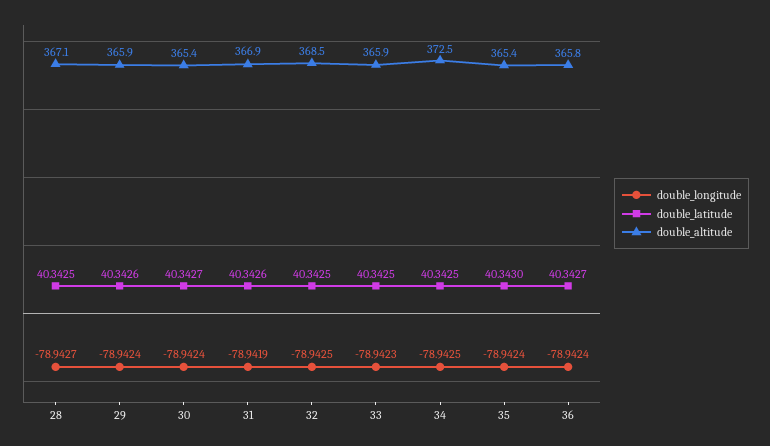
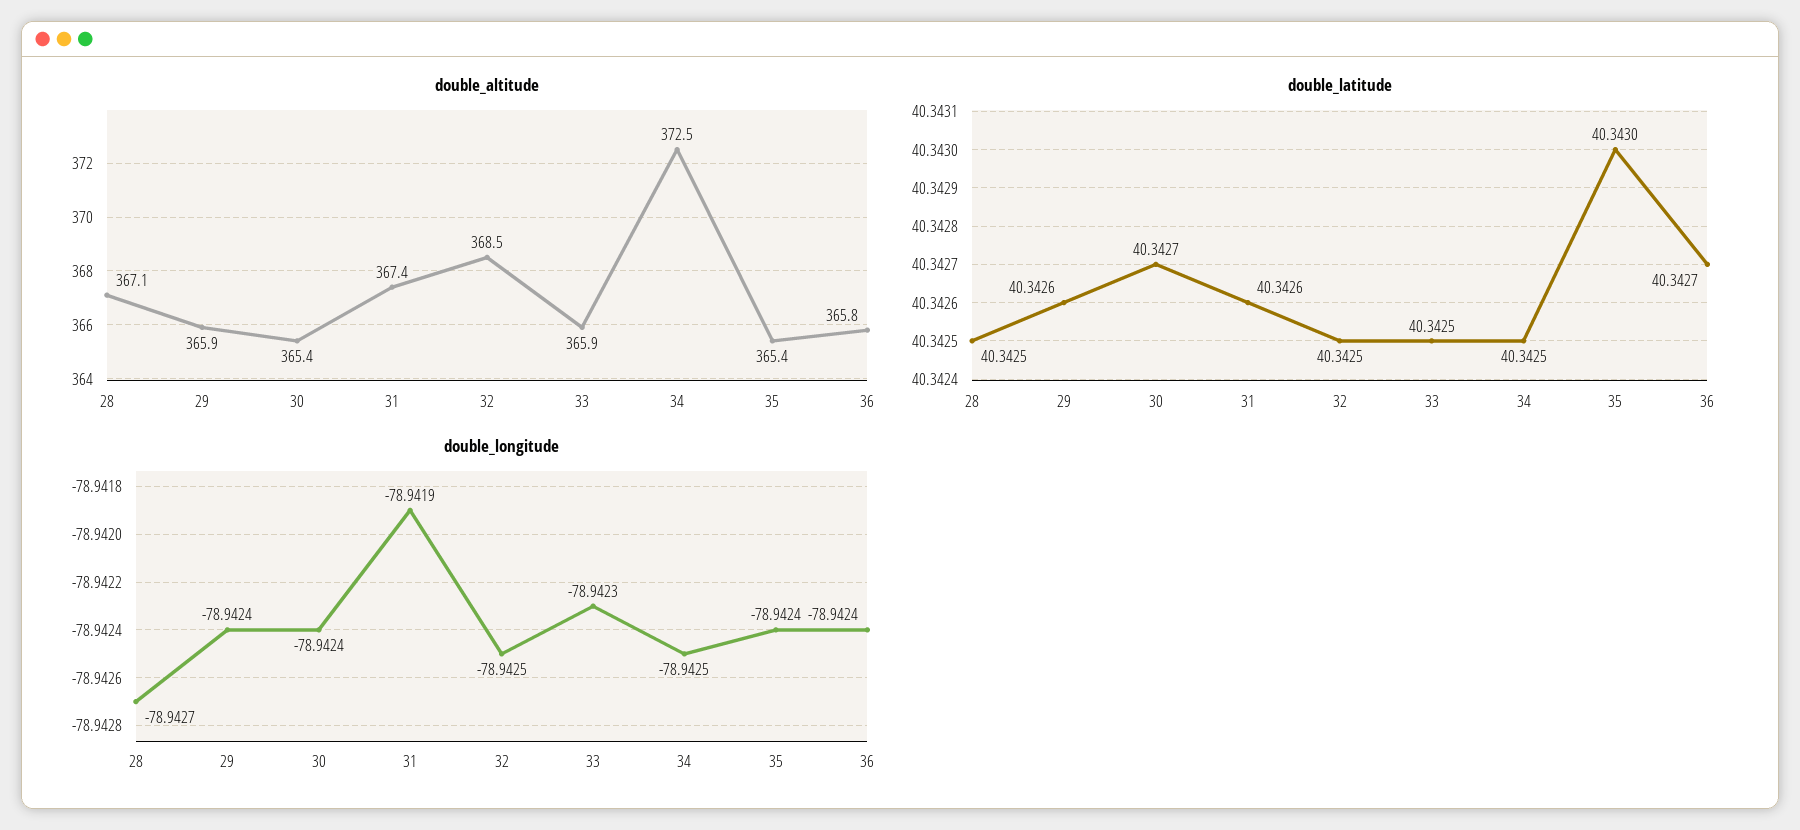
  {
    "double_longitude": {
      "28": -78.9427,
      "29": -78.9424,
      "30": -78.9424,
      "31": -78.9419,
      "32": -78.9425,
      "33": -78.9423,
      "34": -78.9425,
      "35": -78.9424,
      "36": -78.9424
    },
    "double_latitude": {
      "28": 40.3425,
      "29": 40.3426,
      "30": 40.3427,
      "31": 40.3426,
      "32": 40.3425,
      "33": 40.3425,
      "34": 40.3425,
      "35": 40.343,
      "36": 40.3427
    },
    "double_altitude": {
      "28": 367.1,
      "29": 365.9,
      "30": 365.4,
-     "31": 366.9,
+     "31": 367.4,
      "32": 368.5,
      "33": 365.9,
      "34": 372.5,
      "35": 365.4,
      "36": 365.8
    }
  }

